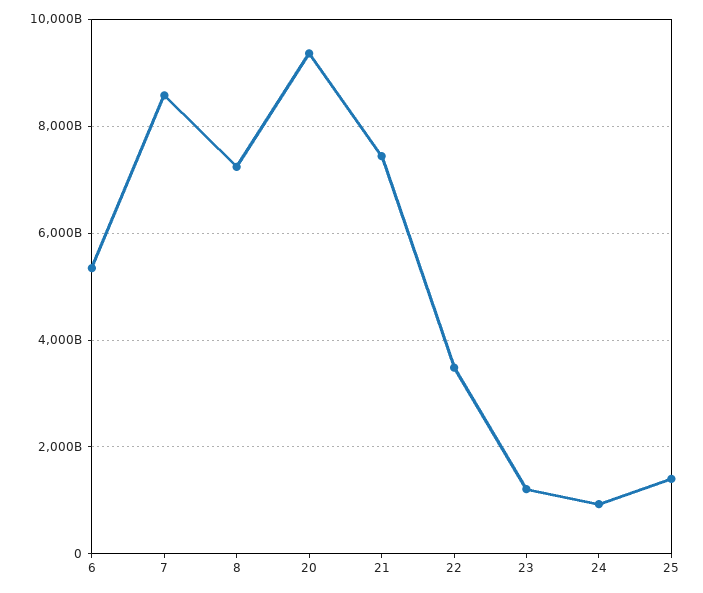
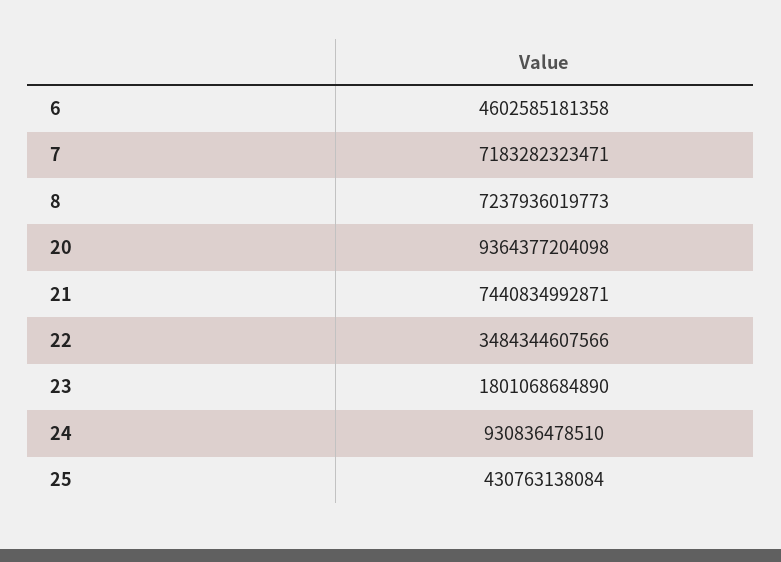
  {
-   "6": 5400000000000,
+   "6": 4602585181358,
-   "7": 8600000000000,
+   "7": 7183282323471,
    "8": 7237936019773,
    "20": 9364377204098,
    "21": 7440834992871,
    "22": 3484344607566,
-   "23": 1200000000000,
+   "23": 1801068684890,
    "24": 930836478510,
-   "25": 1400000000000
+   "25": 430763138084
  }

